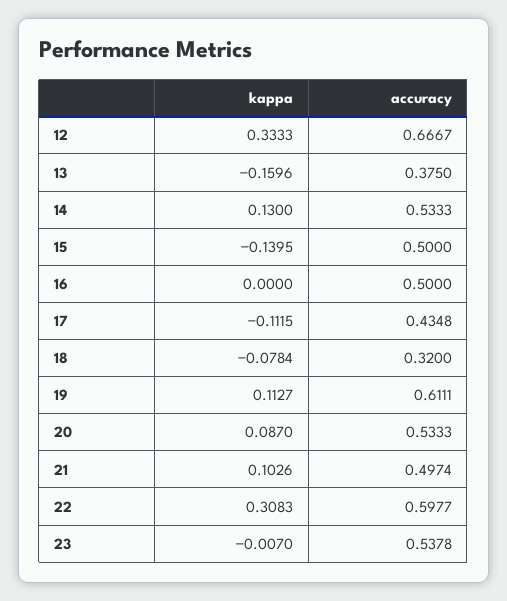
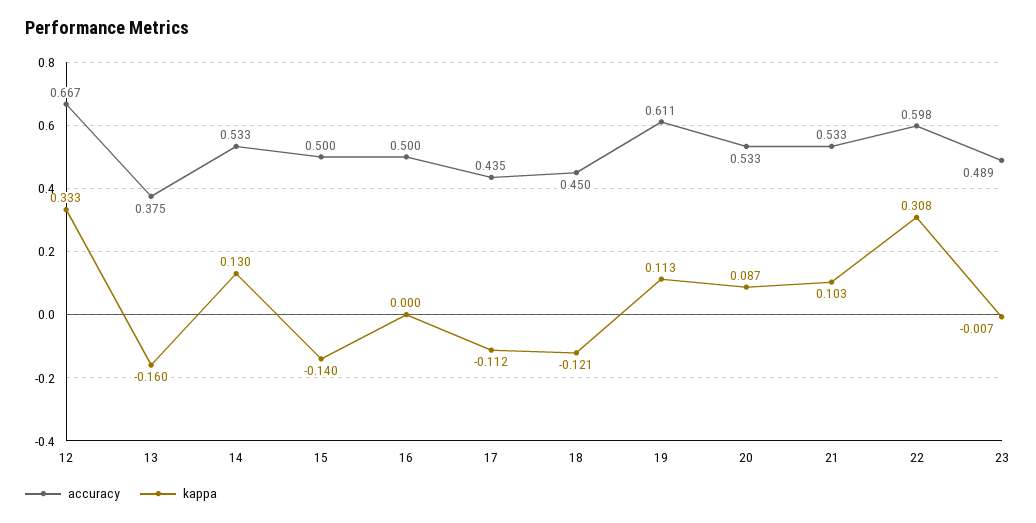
  {
    "kappa": {
      "12": 0.3333,
      "13": -0.1596,
      "14": 0.13,
      "15": -0.1395,
      "16": 0,
      "17": -0.1115,
-     "18": -0.0784,
+     "18": -0.121,
      "19": 0.1127,
      "20": 0.087,
      "21": 0.1026,
      "22": 0.3083,
      "23": -0.007
    },
    "accuracy": {
      "12": 0.6667,
      "13": 0.375,
      "14": 0.5333,
      "15": 0.5,
      "16": 0.5,
      "17": 0.4348,
-     "18": 0.32,
+     "18": 0.45,
      "19": 0.6111,
      "20": 0.5333,
-     "21": 0.4974,
+     "21": 0.533,
      "22": 0.5977,
-     "23": 0.5378
+     "23": 0.489
    }
  }

